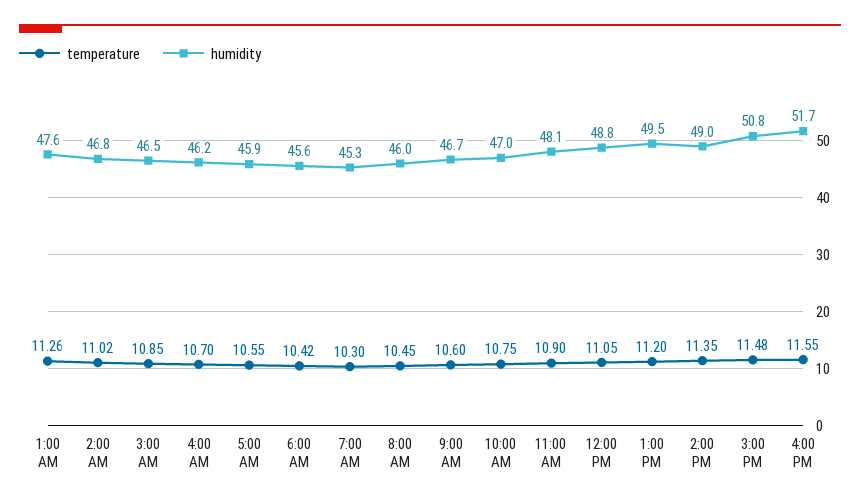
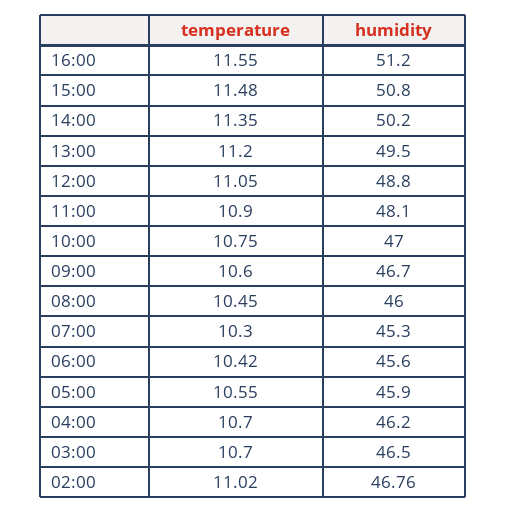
  {
    "temperature": {
-     "1:00 AM": 11.26,
      "2:00 AM": 11.02,
-     "3:00 AM": 10.85,
+     "3:00 AM": 10.7,
      "4:00 AM": 10.7,
      "5:00 AM": 10.55,
      "6:00 AM": 10.42,
      "7:00 AM": 10.3,
      "8:00 AM": 10.45,
      "9:00 AM": 10.6,
      "10:00 AM": 10.75,
      "11:00 AM": 10.9,
      "12:00 PM": 11.05,
      "1:00 PM": 11.2,
      "2:00 PM": 11.35,
      "3:00 PM": 11.48,
      "4:00 PM": 11.55
    },
    "humidity": {
-     "1:00 AM": 47.6,
      "2:00 AM": 46.76,
      "3:00 AM": 46.5,
      "4:00 AM": 46.2,
      "5:00 AM": 45.9,
      "6:00 AM": 45.6,
      "7:00 AM": 45.3,
      "8:00 AM": 46,
      "9:00 AM": 46.7,
      "10:00 AM": 47,
      "11:00 AM": 48.1,
      "12:00 PM": 48.8,
      "1:00 PM": 49.5,
-     "2:00 PM": 49,
+     "2:00 PM": 50.2,
      "3:00 PM": 50.8,
-     "4:00 PM": 51.7
+     "4:00 PM": 51.2
    }
  }

